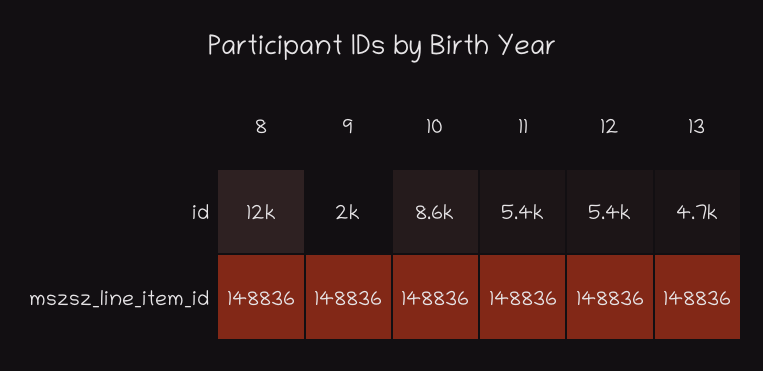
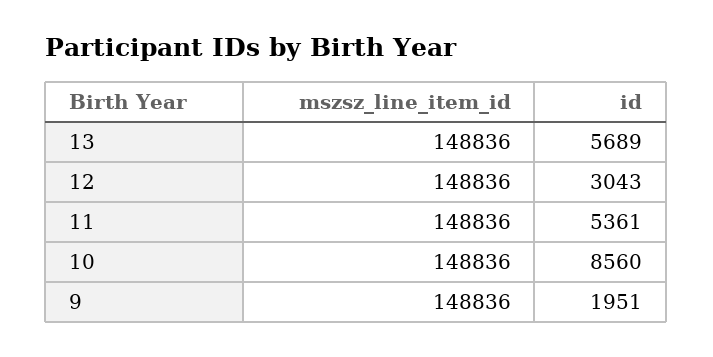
  {
-   "8": {
-     "id": 12000,
-     "mszsz_line_item_id": 148836
-   },
    "9": {
      "id": 1951,
      "mszsz_line_item_id": 148836
    },
    "10": {
      "id": 8560,
      "mszsz_line_item_id": 148836
    },
    "11": {
      "id": 5361,
      "mszsz_line_item_id": 148836
    },
    "12": {
-     "id": 5400,
+     "id": 3043,
      "mszsz_line_item_id": 148836
    },
    "13": {
-     "id": 4700,
+     "id": 5689,
      "mszsz_line_item_id": 148836
    }
  }

